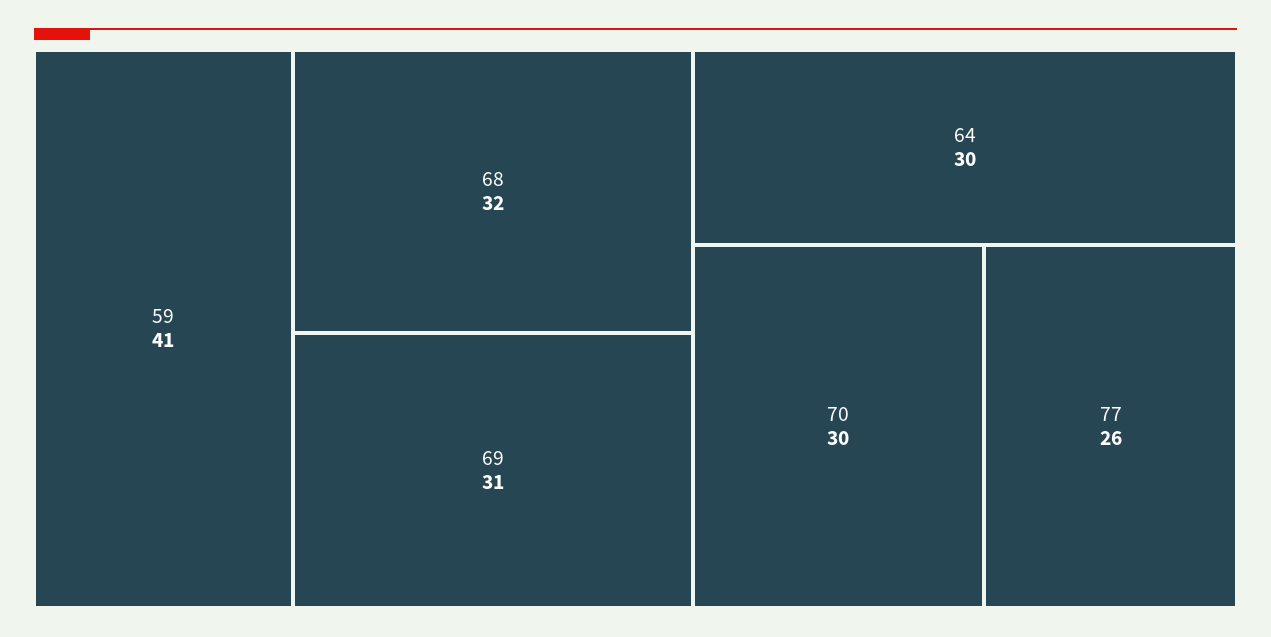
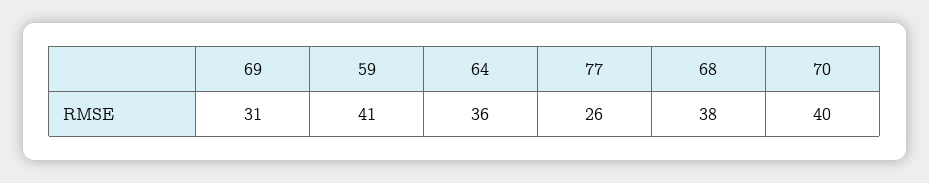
  {
    "59": 41,
-   "68": 32,
+   "68": 38,
    "69": 31,
-   "64": 30,
+   "64": 36,
-   "70": 30,
+   "70": 40,
    "77": 26
  }

